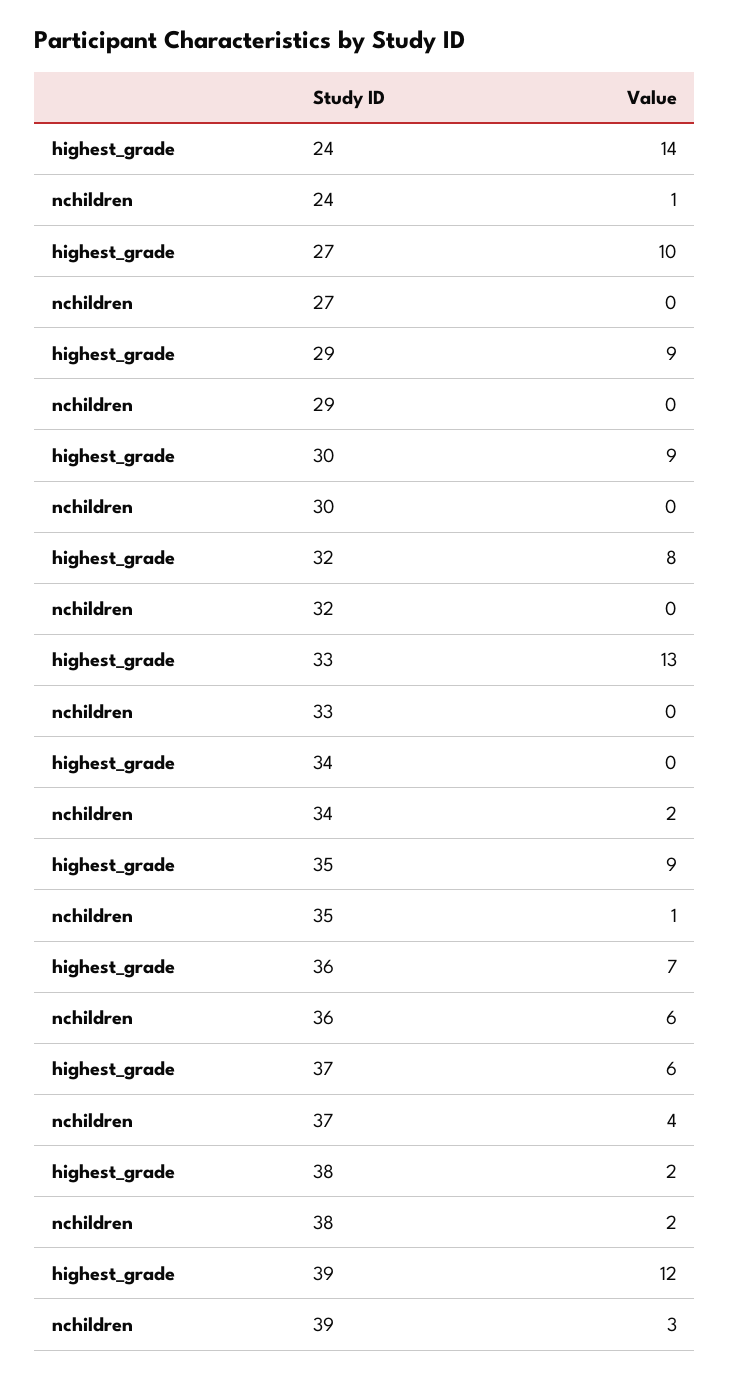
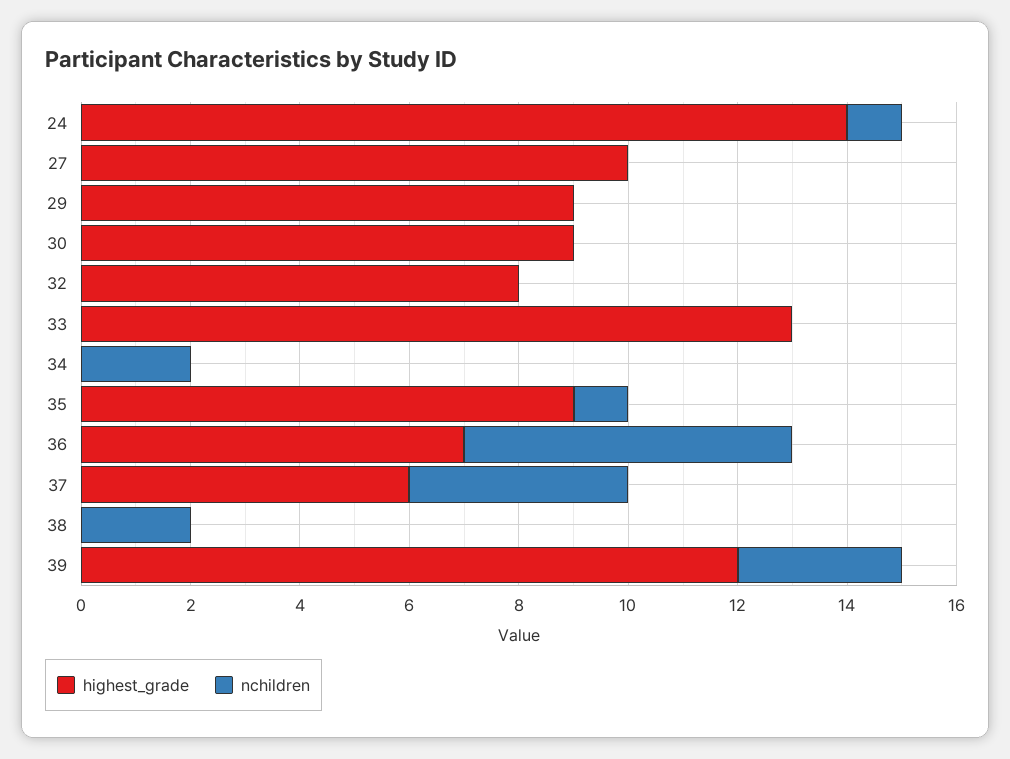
  {
    "highest_grade": {
      "24": 14,
      "27": 10,
      "29": 9,
      "30": 9,
      "32": 8,
      "33": 13,
      "34": 0,
      "35": 9,
      "36": 7,
      "37": 6,
-     "38": 2,
+     "38": 0,
      "39": 12
    },
    "nchildren": {
      "24": 1,
      "27": 0,
      "29": 0,
      "30": 0,
      "32": 0,
      "33": 0,
      "34": 2,
      "35": 1,
      "36": 6,
      "37": 4,
      "38": 2,
      "39": 3
    }
  }

